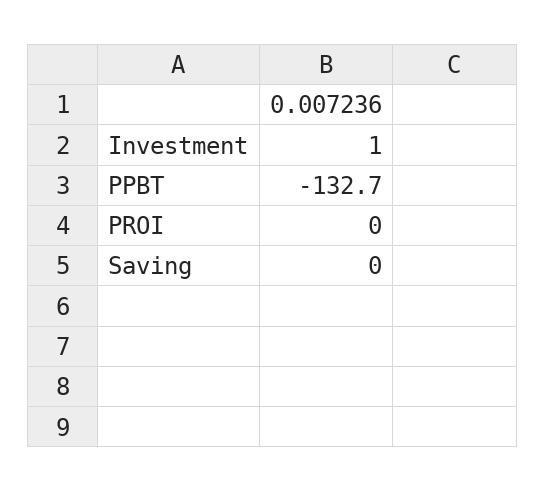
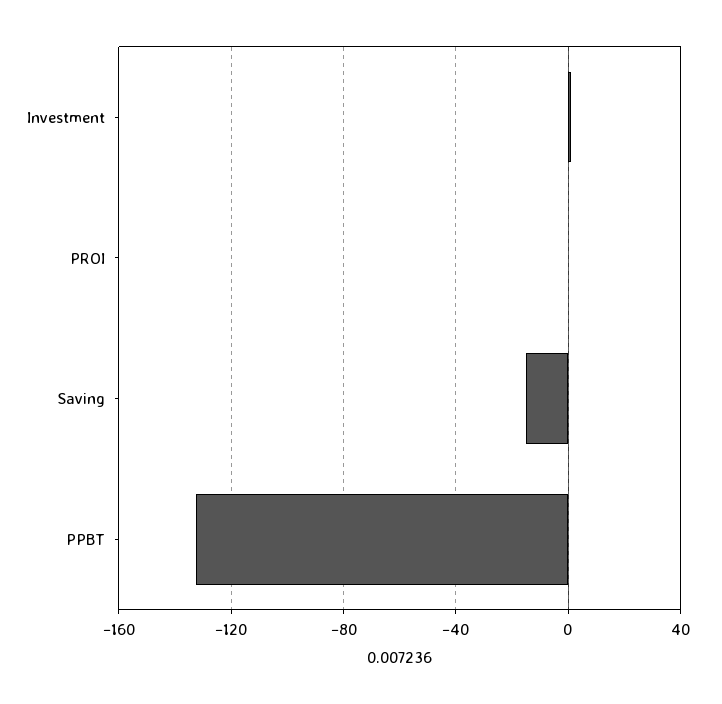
  {
    "Investment": 1,
    "PPBT": -132.7,
    "PROI": 0,
-   "Saving": 0
+   "Saving": -15
  }

